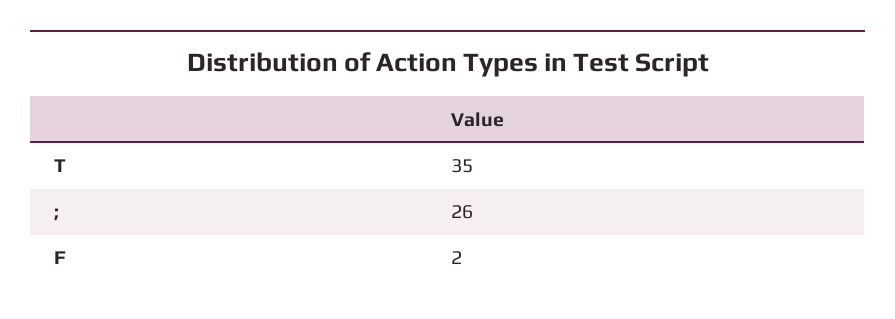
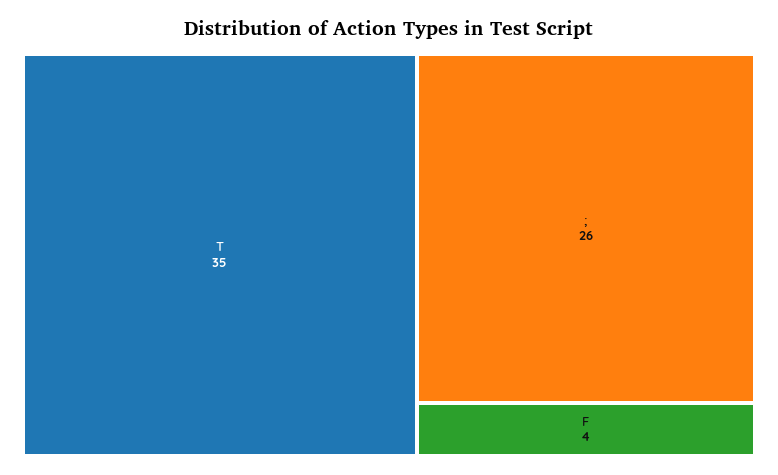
  {
    "T": 35,
    ";": 26,
-   "F": 2
+   "F": 4
  }

